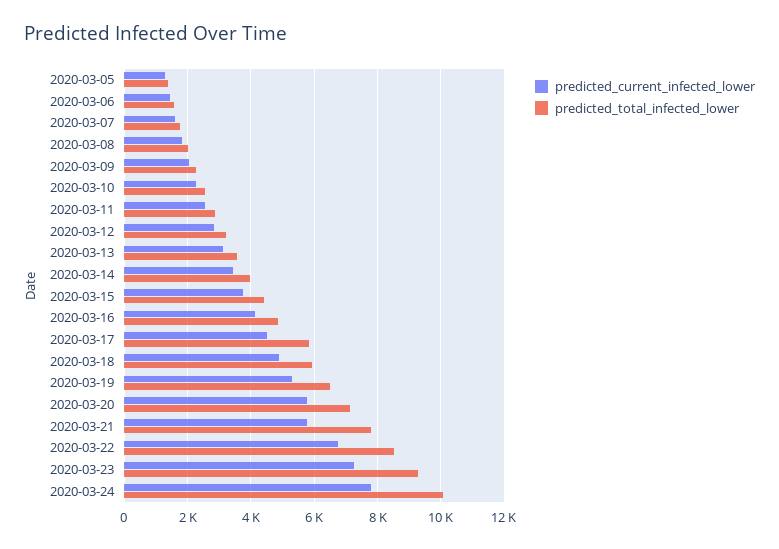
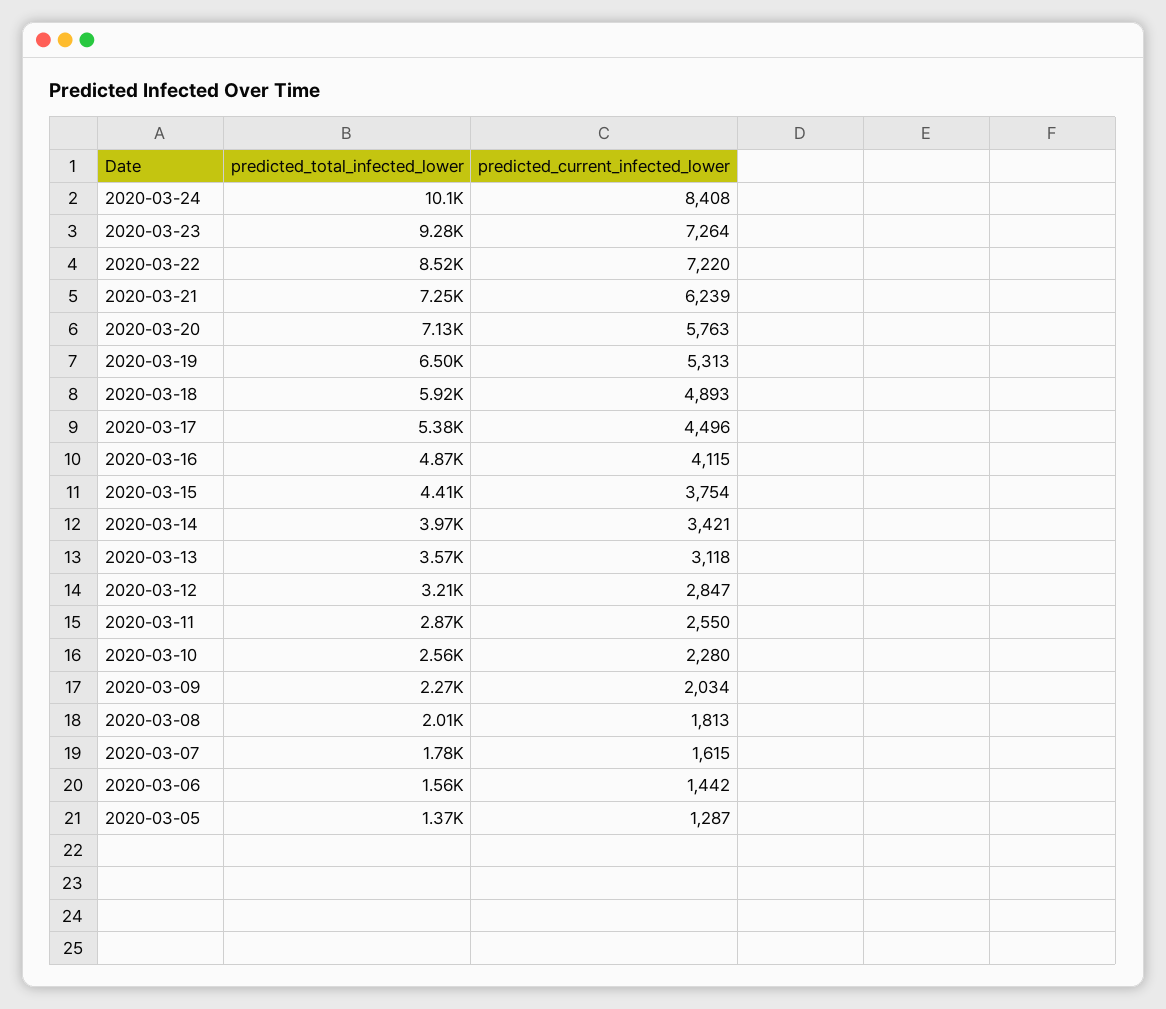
  {
    "predicted_current_infected_lower": {
      "2020-03-05": 1287,
      "2020-03-06": 1442,
      "2020-03-07": 1615,
      "2020-03-08": 1813,
      "2020-03-09": 2034,
      "2020-03-10": 2280,
      "2020-03-11": 2550,
      "2020-03-12": 2847,
      "2020-03-13": 3118,
      "2020-03-14": 3421,
      "2020-03-15": 3754,
      "2020-03-16": 4115,
      "2020-03-17": 4496,
      "2020-03-18": 4893,
      "2020-03-19": 5313,
      "2020-03-20": 5763,
-     "2020-03-21": 5800,
+     "2020-03-21": 6239,
-     "2020-03-22": 6800,
+     "2020-03-22": 7220,
      "2020-03-23": 7264,
-     "2020-03-24": 7800
+     "2020-03-24": 8408
    },
    "predicted_total_infected_lower": {
      "2020-03-05": 1370,
      "2020-03-06": 1560,
      "2020-03-07": 1780,
      "2020-03-08": 2010,
      "2020-03-09": 2270,
      "2020-03-10": 2560,
      "2020-03-11": 2870,
      "2020-03-12": 3210,
      "2020-03-13": 3570,
      "2020-03-14": 3970,
      "2020-03-15": 4410,
      "2020-03-16": 4870,
-     "2020-03-17": 5800,
+     "2020-03-17": 5380,
      "2020-03-18": 5920,
      "2020-03-19": 6500,
      "2020-03-20": 7130,
-     "2020-03-21": 7800,
+     "2020-03-21": 7250,
      "2020-03-22": 8520,
      "2020-03-23": 9280,
      "2020-03-24": 10100
    }
  }

